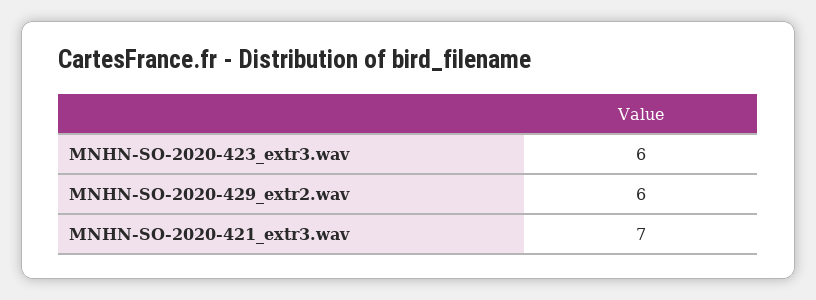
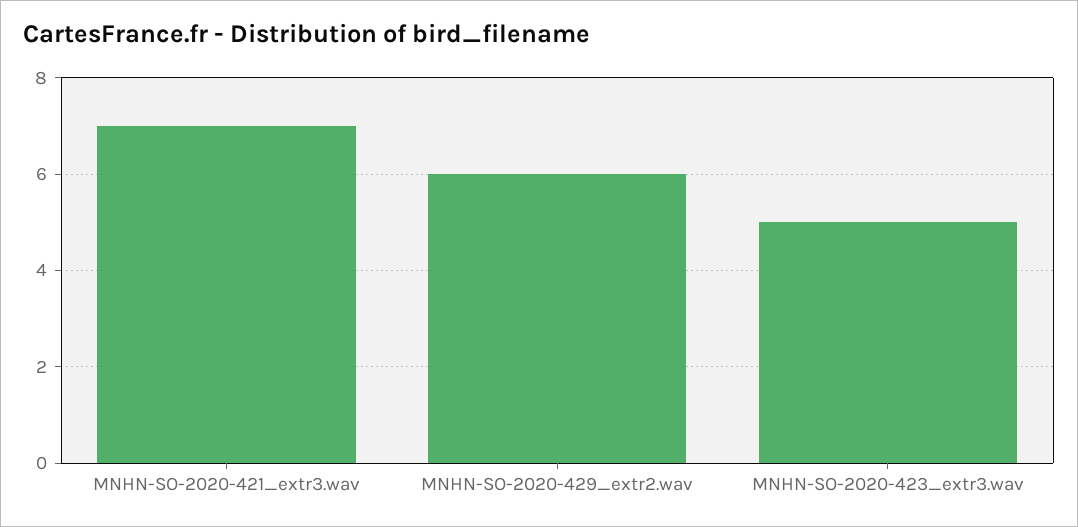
  {
-   "MNHN-SO-2020-423_extr3.wav": 6,
+   "MNHN-SO-2020-423_extr3.wav": 5,
    "MNHN-SO-2020-429_extr2.wav": 6,
    "MNHN-SO-2020-421_extr3.wav": 7
  }

